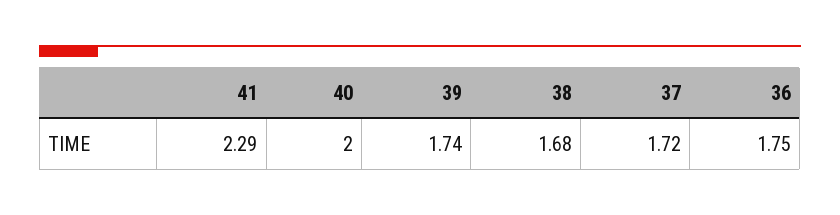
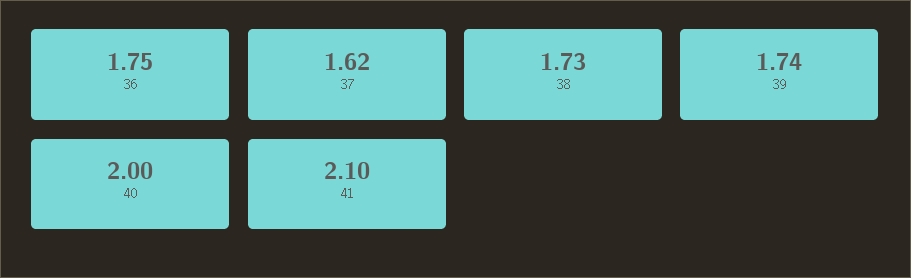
  {
-   "41": 2.29,
+   "41": 2.1,
    "40": 2,
    "39": 1.74,
-   "38": 1.68,
+   "38": 1.73,
-   "37": 1.72,
+   "37": 1.62,
    "36": 1.75
  }

